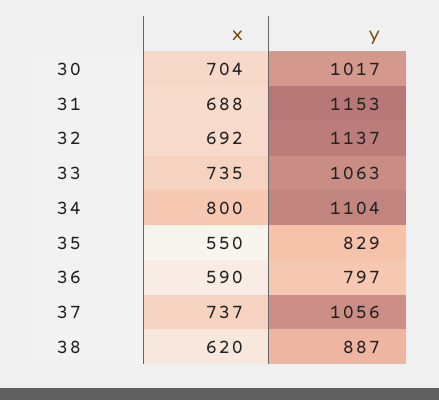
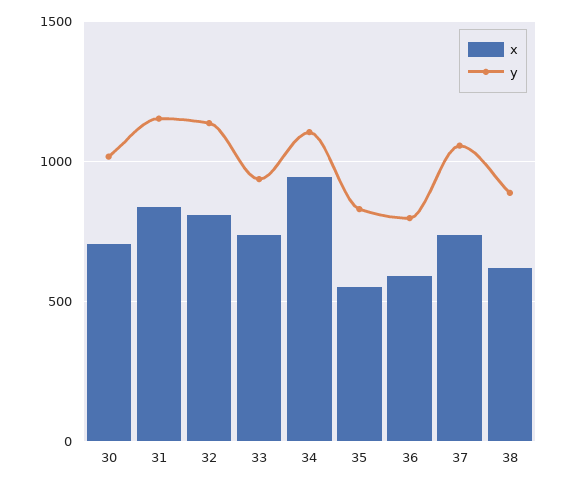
  {
    "x": {
      "30": 704,
-     "31": 688,
+     "31": 850,
-     "32": 692,
+     "32": 800,
      "33": 735,
-     "34": 800,
+     "34": 950,
      "35": 550,
      "36": 590,
      "37": 737,
      "38": 620
    },
    "y": {
      "30": 1017,
      "31": 1153,
      "32": 1137,
-     "33": 1063,
+     "33": 950,
      "34": 1104,
      "35": 829,
      "36": 797,
      "37": 1056,
      "38": 887
    }
  }

